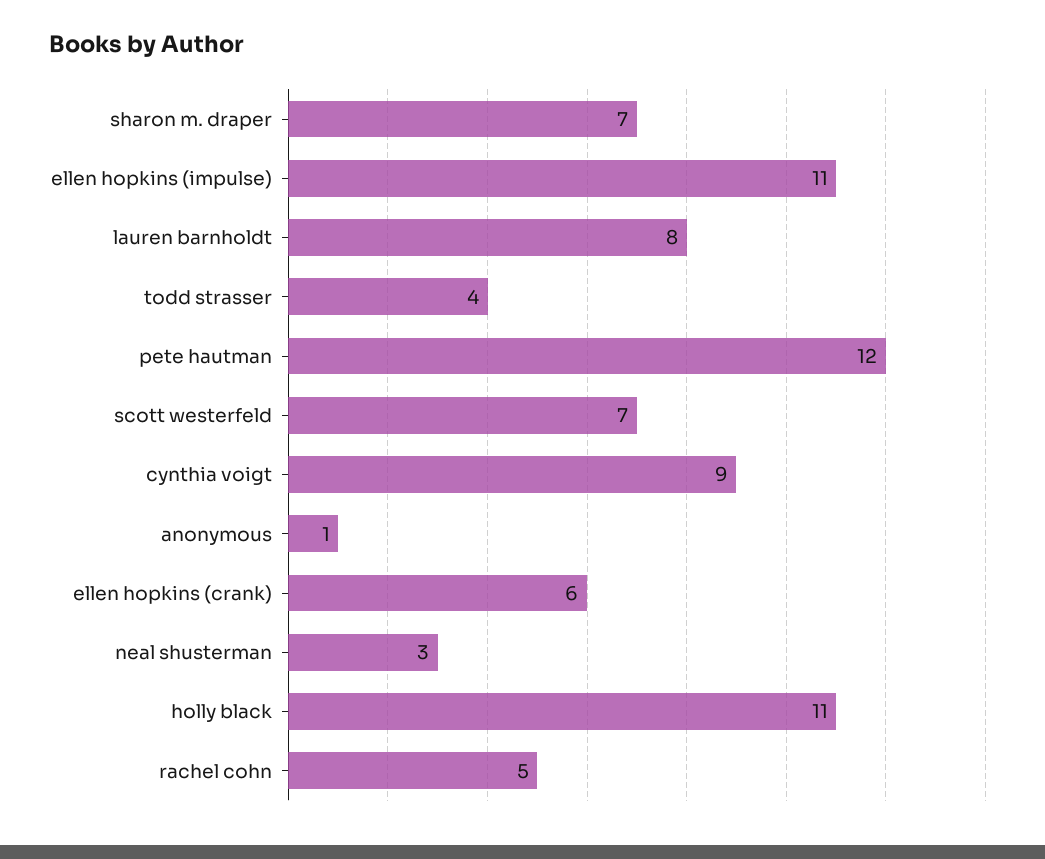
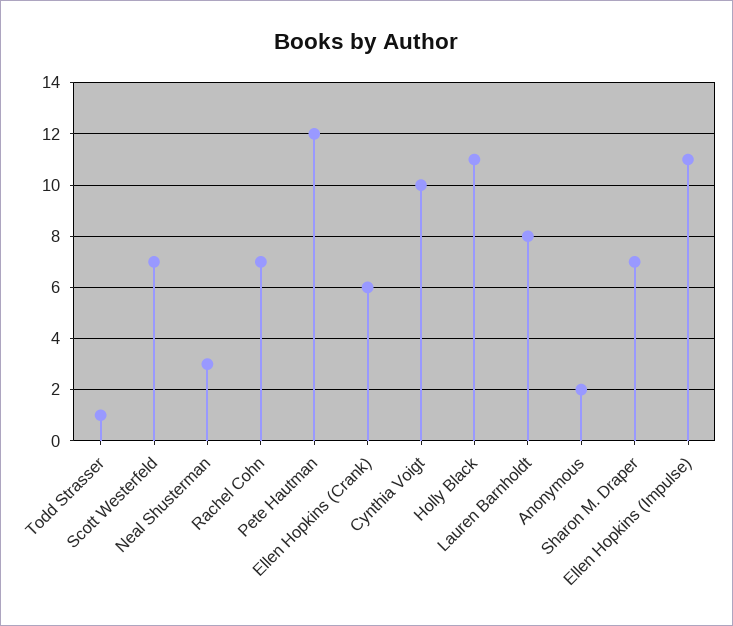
  {
    "sharon m. draper": 7,
    "ellen hopkins (impulse)": 11,
    "lauren barnholdt": 8,
-   "todd strasser": 4,
+   "todd strasser": 1,
    "pete hautman": 12,
    "scott westerfeld": 7,
-   "cynthia voigt": 9,
+   "cynthia voigt": 10,
-   "anonymous": 1,
+   "anonymous": 2,
    "ellen hopkins (crank)": 6,
    "neal shusterman": 3,
    "holly black": 11,
-   "rachel cohn": 5
+   "rachel cohn": 7
  }

